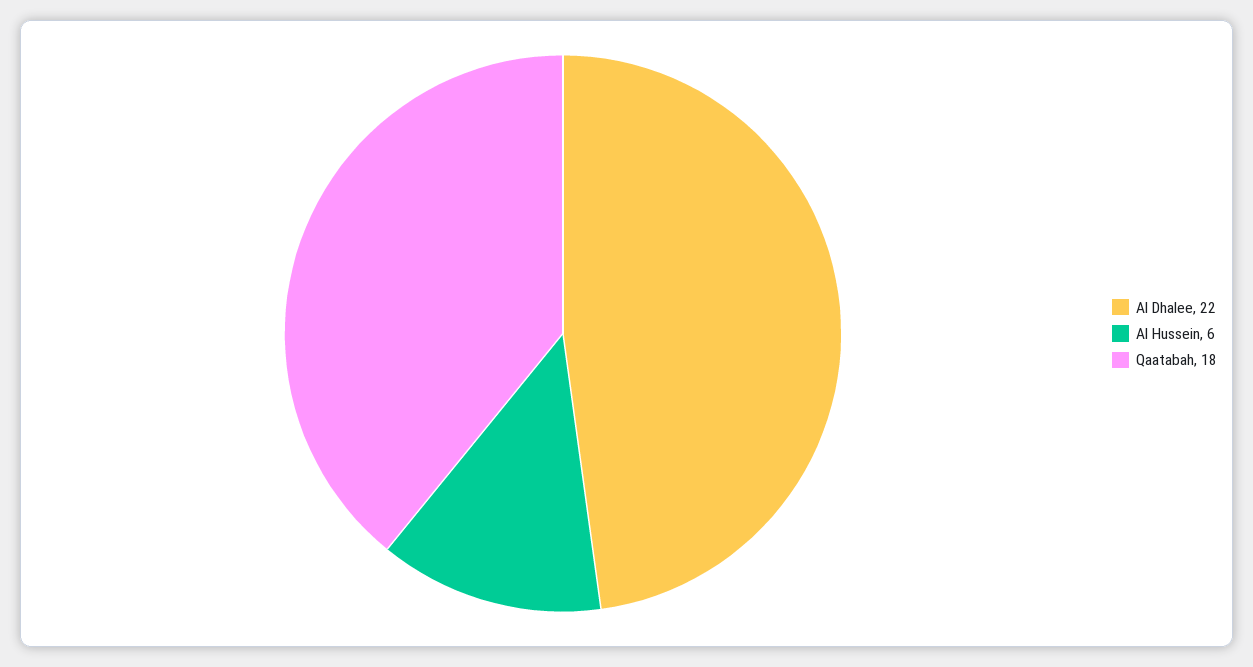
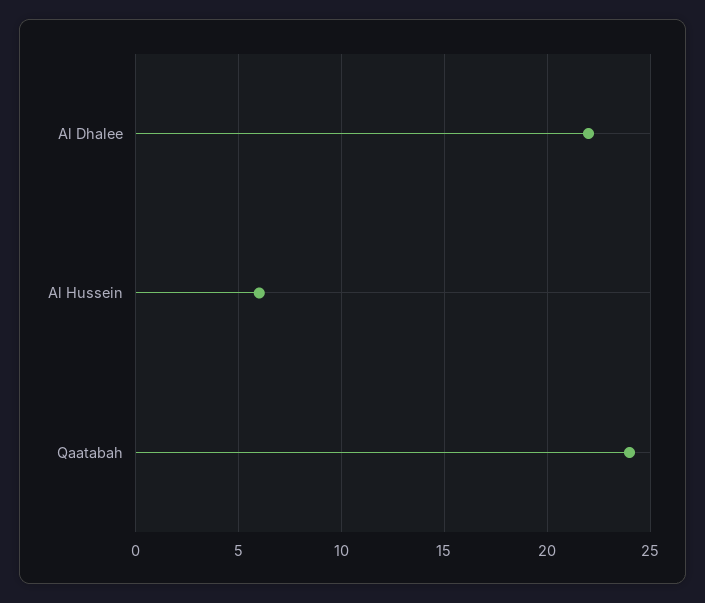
  {
    "Al Dhalee": 22,
    "Al Hussein": 6,
-   "Qaatabah": 18
+   "Qaatabah": 24
  }

